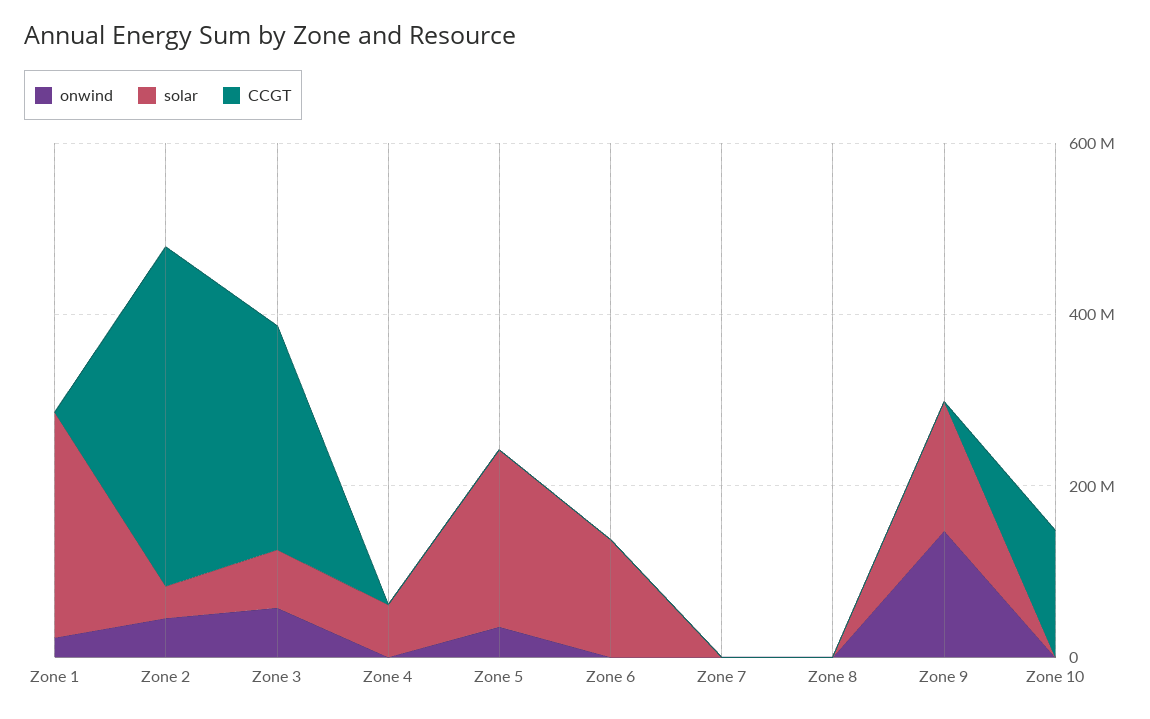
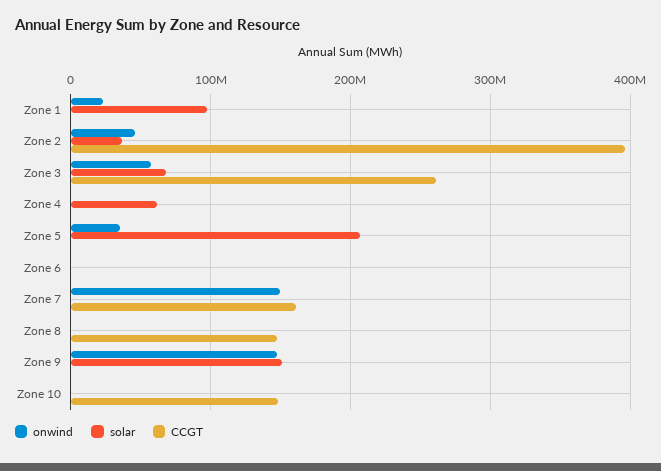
  {
    "onwind": {
      "Zone 1": 20000000,
      "Zone 2": 50000000,
      "Zone 3": 60000000,
      "Zone 4": 0,
      "Zone 5": 40000000,
      "Zone 6": 0,
-     "Zone 7": 0,
+     "Zone 7": 150000000,
      "Zone 8": 0,
      "Zone 9": 150000000,
      "Zone 10": 0
    },
    "solar": {
-     "Zone 1": 250000000,
+     "Zone 1": 100000000,
      "Zone 2": 40000000,
      "Zone 3": 70000000,
      "Zone 4": 60000000,
      "Zone 5": 210000000,
-     "Zone 6": 150000000,
+     "Zone 6": 0,
      "Zone 7": 0,
      "Zone 8": 0,
      "Zone 9": 150000000,
      "Zone 10": 0
    },
    "CCGT": {
      "Zone 1": 0,
      "Zone 2": 400000000,
      "Zone 3": 260000000,
      "Zone 4": 0,
      "Zone 5": 0,
      "Zone 6": 0,
-     "Zone 7": 0,
+     "Zone 7": 160000000,
-     "Zone 8": 0,
+     "Zone 8": 150000000,
      "Zone 9": 0,
      "Zone 10": 150000000
    }
  }

